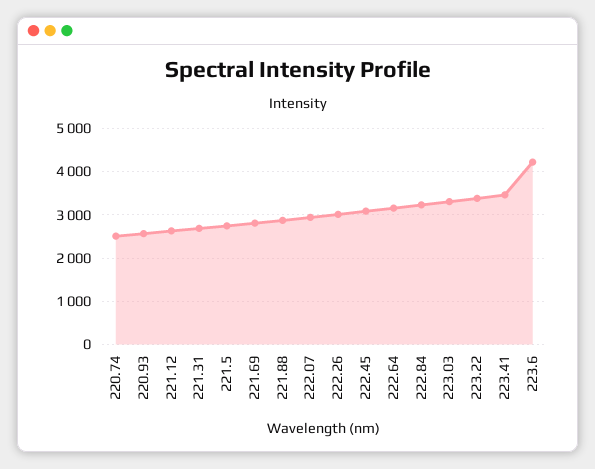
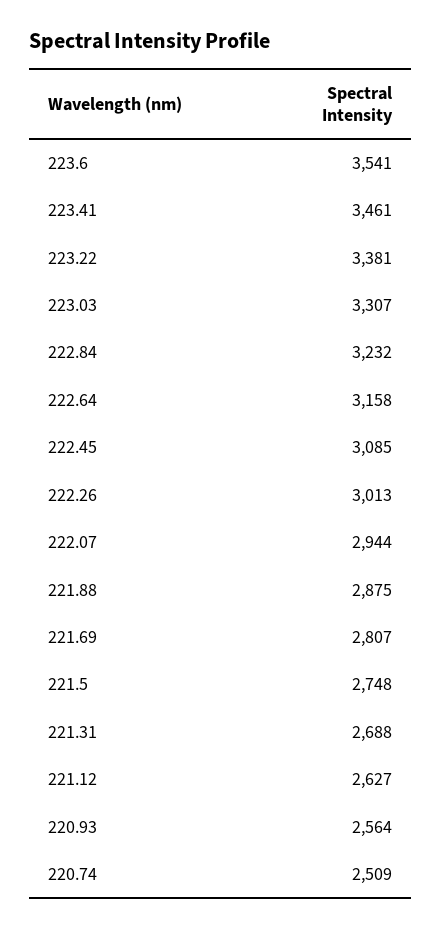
  {
    "220.74": 2509,
    "220.93": 2564,
    "221.12": 2627,
    "221.31": 2688,
    "221.5": 2748,
    "221.69": 2807,
    "221.88": 2875,
    "222.07": 2944,
    "222.26": 3013,
    "222.45": 3085,
    "222.64": 3158,
    "222.84": 3232,
    "223.03": 3307,
    "223.22": 3381,
    "223.41": 3461,
-   "223.6": 4200
+   "223.6": 3541
  }

